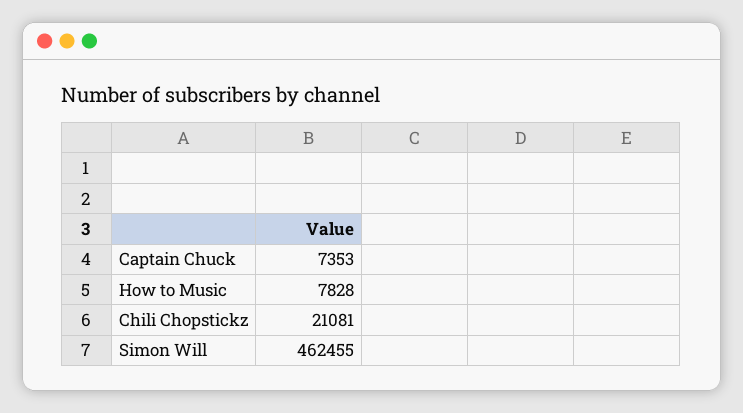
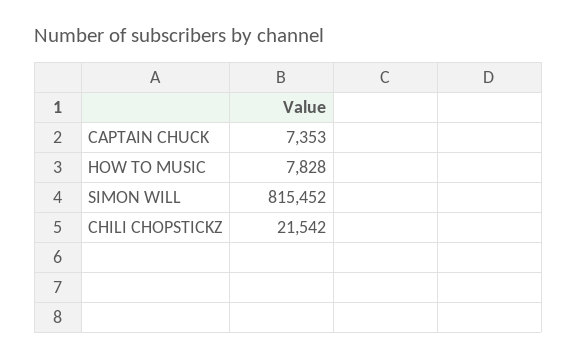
  {
    "Captain Chuck": 7353,
    "How to Music": 7828,
-   "Chili Chopstickz": 21081,
+   "Chili Chopstickz": 21542,
-   "Simon Will": 462455
+   "Simon Will": 815452
  }

